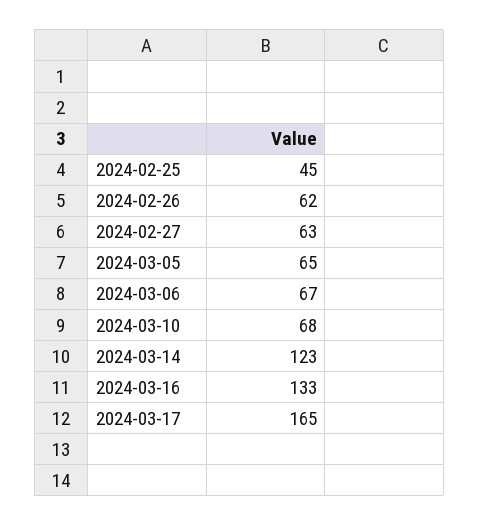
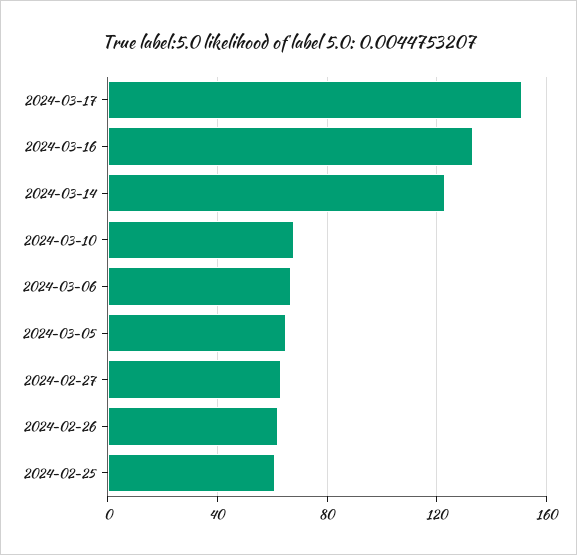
  {
-   "2024-02-25": 45,
+   "2024-02-25": 60,
    "2024-02-26": 62,
    "2024-02-27": 63,
    "2024-03-05": 65,
    "2024-03-06": 67,
    "2024-03-10": 68,
    "2024-03-14": 123,
    "2024-03-16": 133,
-   "2024-03-17": 165
+   "2024-03-17": 150
  }

